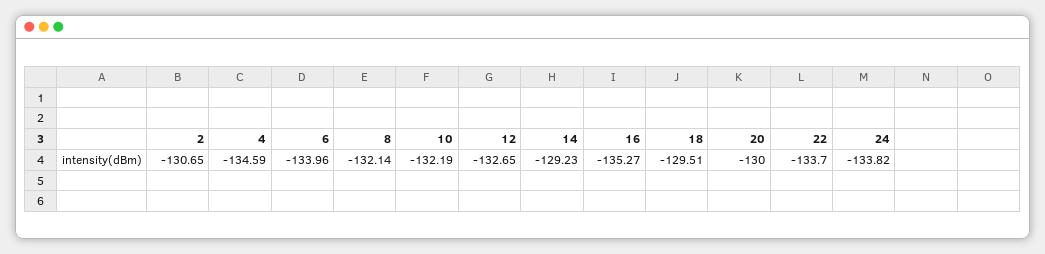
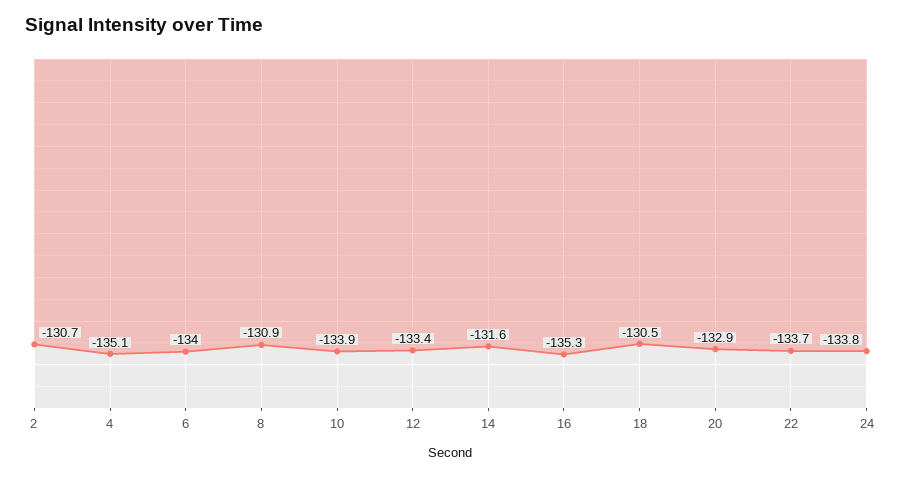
  {
    "2": -130.65,
-   "4": -134.59,
+   "4": -135.1,
    "6": -133.96,
-   "8": -132.14,
+   "8": -130.9,
-   "10": -132.19,
+   "10": -133.9,
-   "12": -132.65,
+   "12": -133.4,
-   "14": -129.23,
+   "14": -131.6,
    "16": -135.27,
-   "18": -129.51,
+   "18": -130.5,
-   "20": -130,
+   "20": -132.9,
    "22": -133.7,
    "24": -133.82
  }

